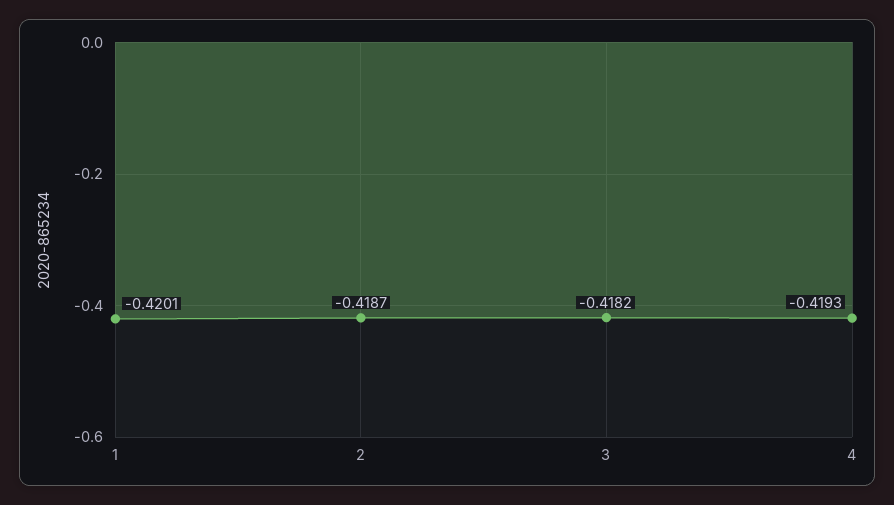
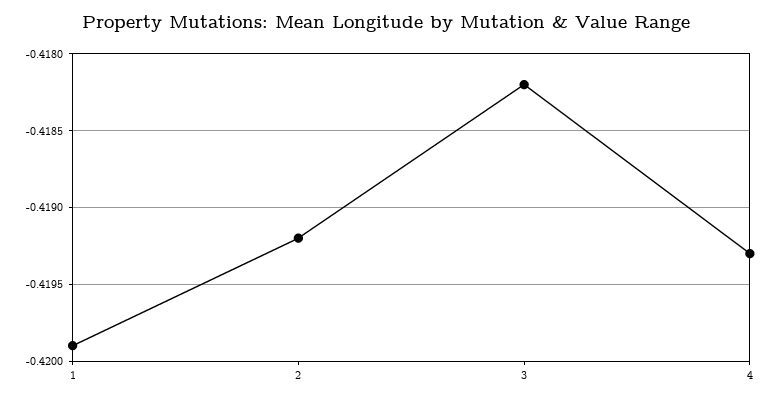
  {
-   "1": -0.4201,
+   "1": -0.4199,
-   "2": -0.4187,
+   "2": -0.4192,
    "3": -0.4182,
    "4": -0.4193
  }

